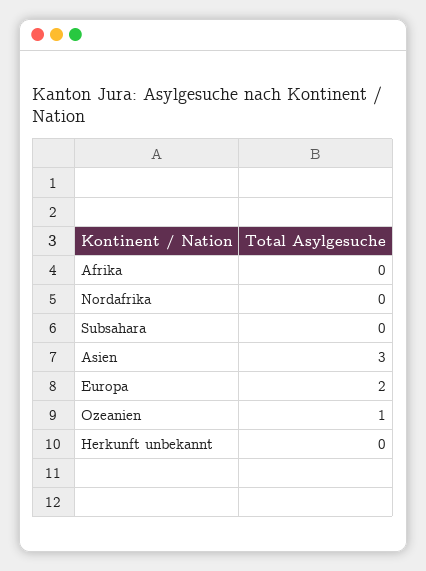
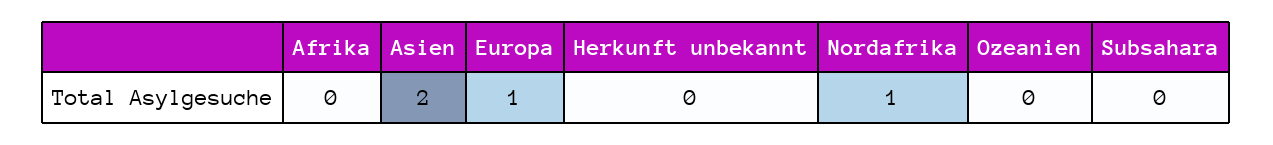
  {
    "Afrika": 0,
-   "Nordafrika": 0,
+   "Nordafrika": 1,
    "Subsahara": 0,
-   "Asien": 3,
+   "Asien": 2,
-   "Europa": 2,
+   "Europa": 1,
-   "Ozeanien": 1,
+   "Ozeanien": 0,
    "Herkunft unbekannt": 0
  }

